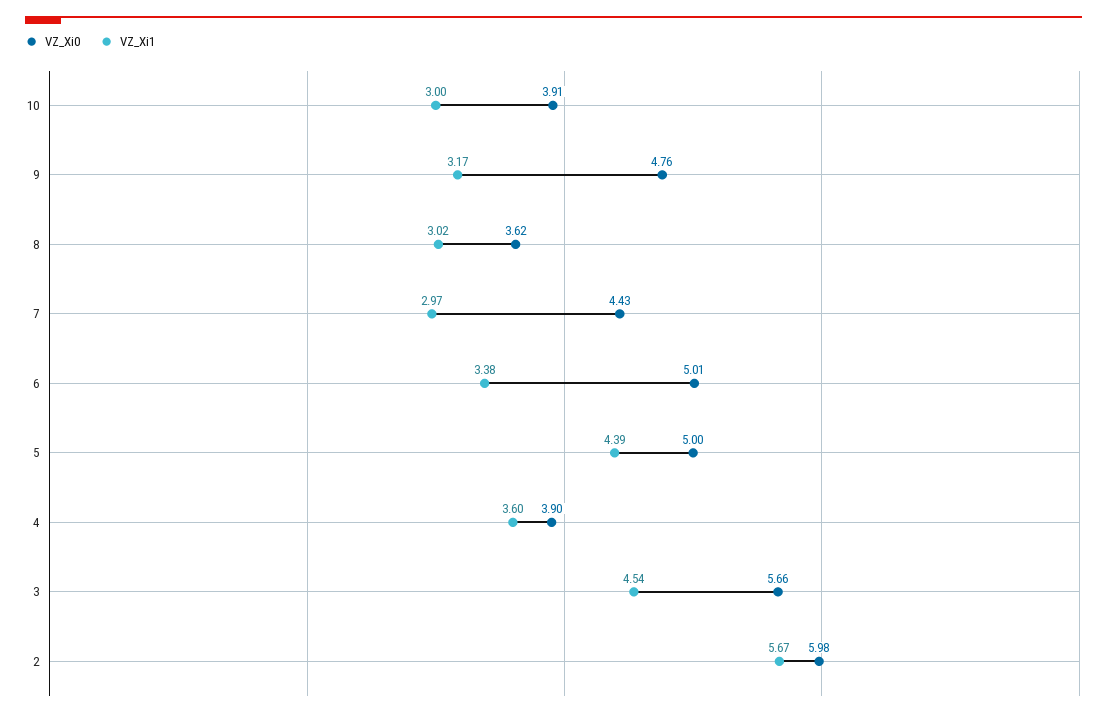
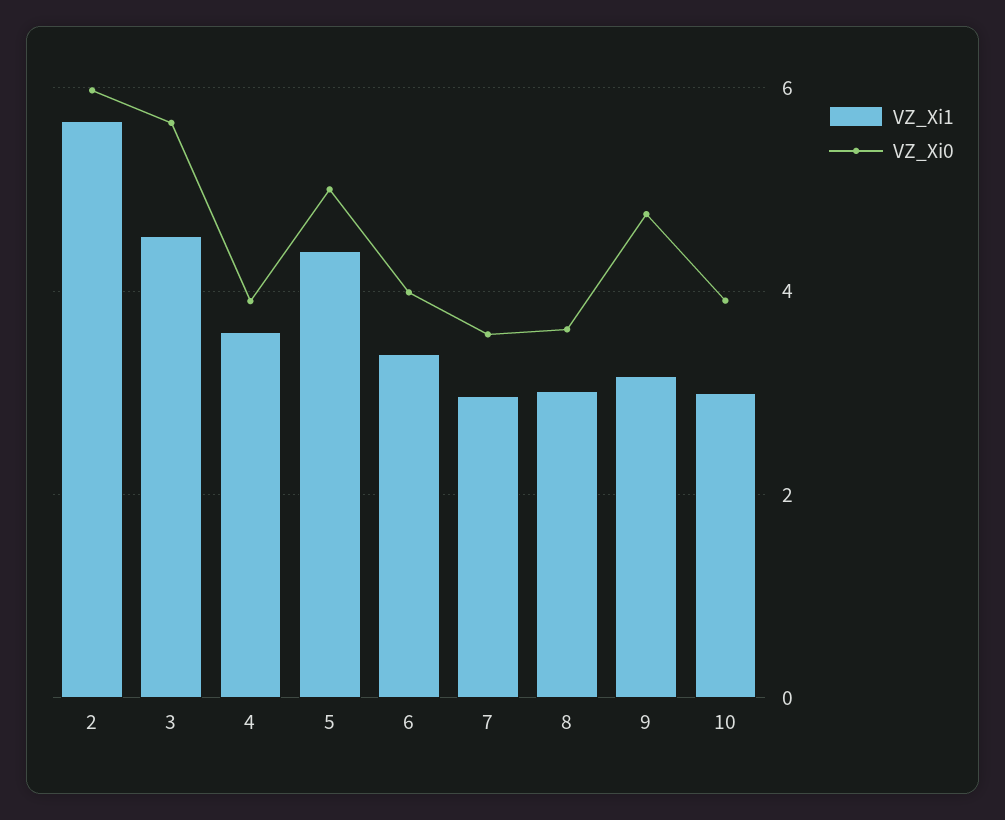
  {
    "VZ_Xi0": {
      "10": 3.91,
      "9": 4.76,
      "8": 3.62,
-     "7": 4.43,
+     "7": 3.6,
-     "6": 5.01,
+     "6": 4,
      "5": 5,
      "4": 3.9,
      "3": 5.66,
      "2": 5.98
    },
    "VZ_Xi1": {
      "10": 3,
      "9": 3.17,
      "8": 3.02,
      "7": 2.97,
      "6": 3.38,
      "5": 4.39,
      "4": 3.6,
      "3": 4.54,
      "2": 5.67
    }
  }

